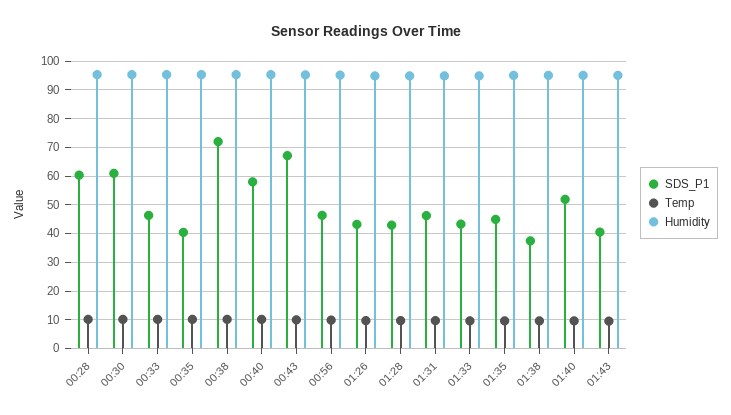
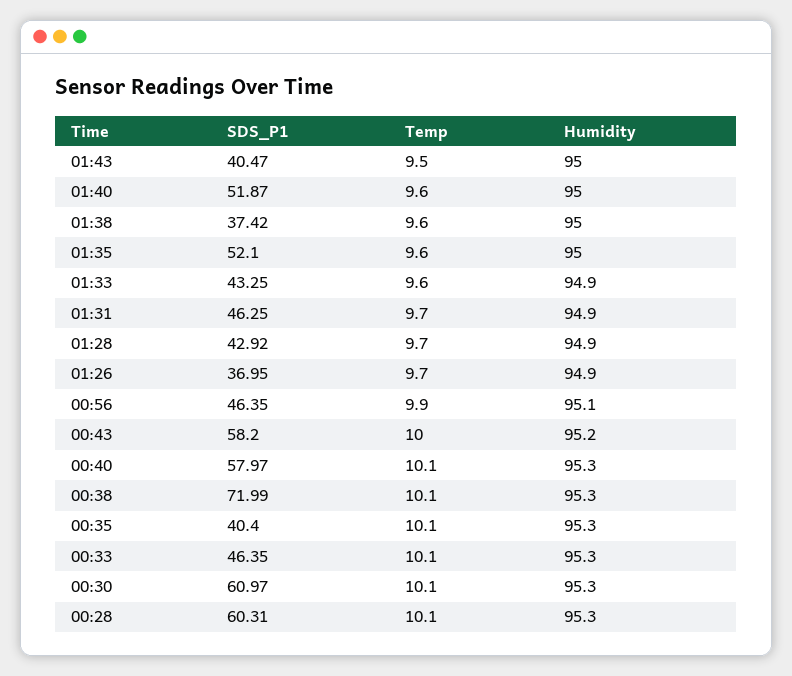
  {
    "SDS_P1": {
      "00:28": 60.31,
      "00:30": 60.97,
      "00:33": 46.35,
      "00:35": 40.4,
      "00:38": 71.99,
      "00:40": 57.97,
-     "00:43": 67.5,
+     "00:43": 58.2,
      "00:56": 46.35,
-     "01:26": 42.5,
+     "01:26": 36.95,
      "01:28": 42.92,
      "01:31": 46.25,
      "01:33": 43.25,
-     "01:35": 45,
+     "01:35": 52.1,
      "01:38": 37.42,
      "01:40": 51.87,
      "01:43": 40.47
    },
    "Temp": {
      "00:28": 10.1,
      "00:30": 10.1,
      "00:33": 10.1,
      "00:35": 10.1,
      "00:38": 10.1,
      "00:40": 10.1,
      "00:43": 10,
      "00:56": 9.9,
      "01:26": 9.7,
      "01:28": 9.7,
      "01:31": 9.7,
      "01:33": 9.6,
      "01:35": 9.6,
      "01:38": 9.6,
      "01:40": 9.6,
      "01:43": 9.5
    },
    "Humidity": {
      "00:28": 95.3,
      "00:30": 95.3,
      "00:33": 95.3,
      "00:35": 95.3,
      "00:38": 95.3,
      "00:40": 95.3,
      "00:43": 95.2,
      "00:56": 95.1,
      "01:26": 94.9,
      "01:28": 94.9,
      "01:31": 94.9,
      "01:33": 94.9,
      "01:35": 95,
      "01:38": 95,
      "01:40": 95,
      "01:43": 95
    }
  }

